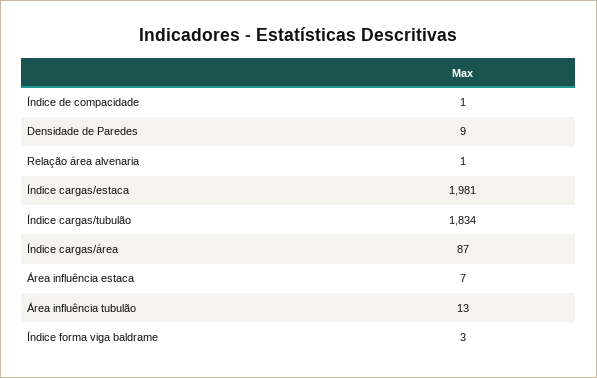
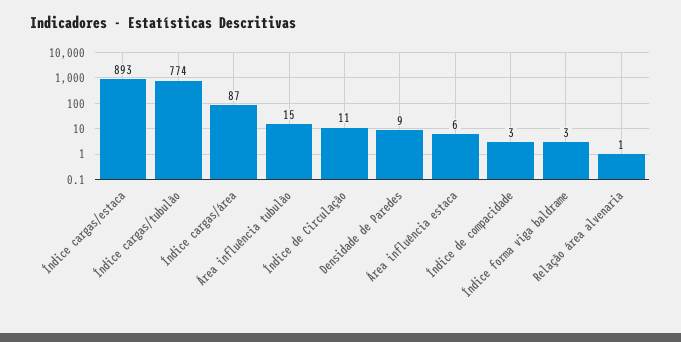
  {
-   "Índice de compacidade": 1,
+   "Índice de compacidade": 3,
    "Densidade de Paredes": 9,
    "Relação área alvenaria": 1,
-   "Índice cargas/estaca": 1981,
+   "Índice cargas/estaca": 893,
-   "Índice cargas/tubulão": 1834,
+   "Índice cargas/tubulão": 774,
    "Índice cargas/área": 87,
-   "Área influência estaca": 7,
+   "Área influência estaca": 6,
-   "Área influência tubulão": 13,
+   "Área influência tubulão": 15,
-   "Índice forma viga baldrame": 3
+   "Índice forma viga baldrame": 3,
+   "Índice de Circulação": 11
  }

